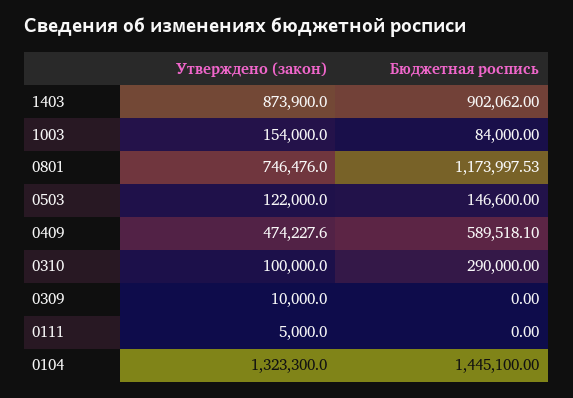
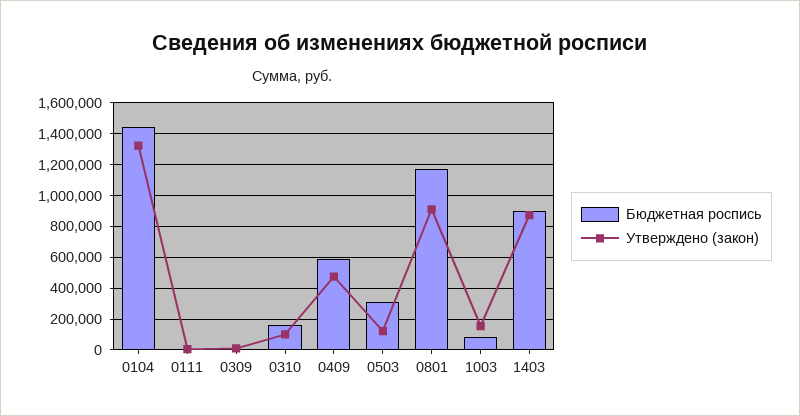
  {
    "Утверждено (закон)": {
      "1403": 873900,
      "1003": 154000,
-     "0801": 746476,
+     "0801": 900000,
      "0503": 122000,
      "0409": 474227.6,
      "0310": 100000,
      "0309": 10000,
      "0111": 5000,
      "0104": 1323300
    },
    "Бюджетная роспись": {
      "1403": 902062,
      "1003": 84000,
      "0801": 1173997.53,
-     "0503": 146600,
+     "0503": 300000,
      "0409": 589518.1,
-     "0310": 290000,
+     "0310": 150000,
      "0309": 0,
      "0111": 0,
      "0104": 1445100
    }
  }

